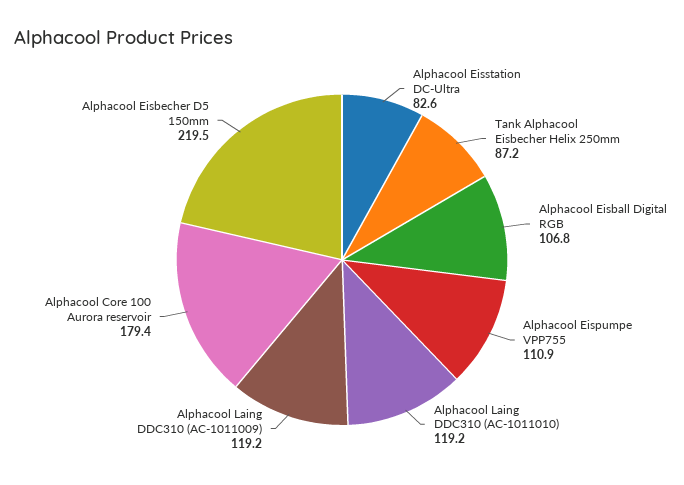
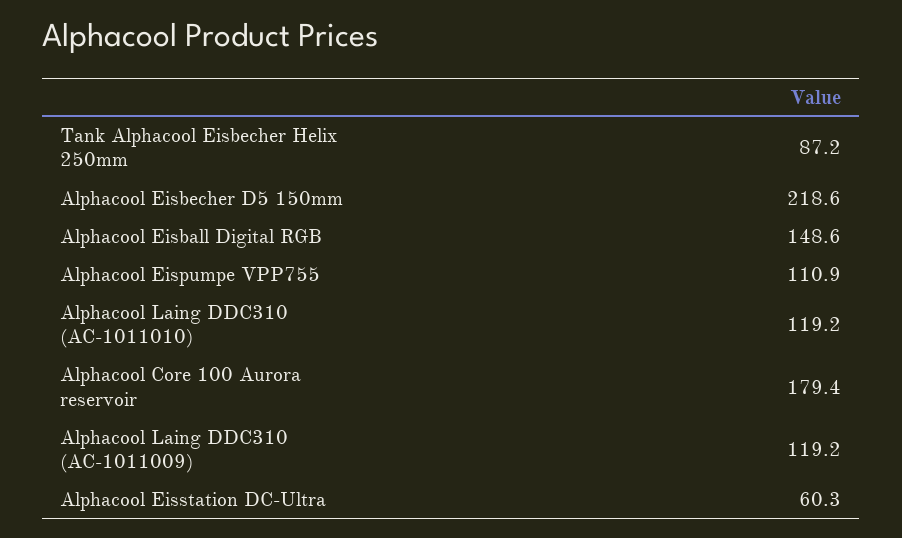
  {
-   "Alphacool Eisstation DC-Ultra": 82.6,
+   "Alphacool Eisstation DC-Ultra": 60.3,
    "Tank Alphacool Eisbecher Helix 250mm": 87.2,
-   "Alphacool Eisball Digital RGB": 106.8,
+   "Alphacool Eisball Digital RGB": 148.6,
    "Alphacool Eispumpe VPP755": 110.9,
    "Alphacool Laing DDC310 (AC-1011010)": 119.2,
    "Alphacool Laing DDC310 (AC-1011009)": 119.2,
    "Alphacool Core 100 Aurora reservoir": 179.4,
-   "Alphacool Eisbecher D5 150mm": 219.5
+   "Alphacool Eisbecher D5 150mm": 218.6
  }

